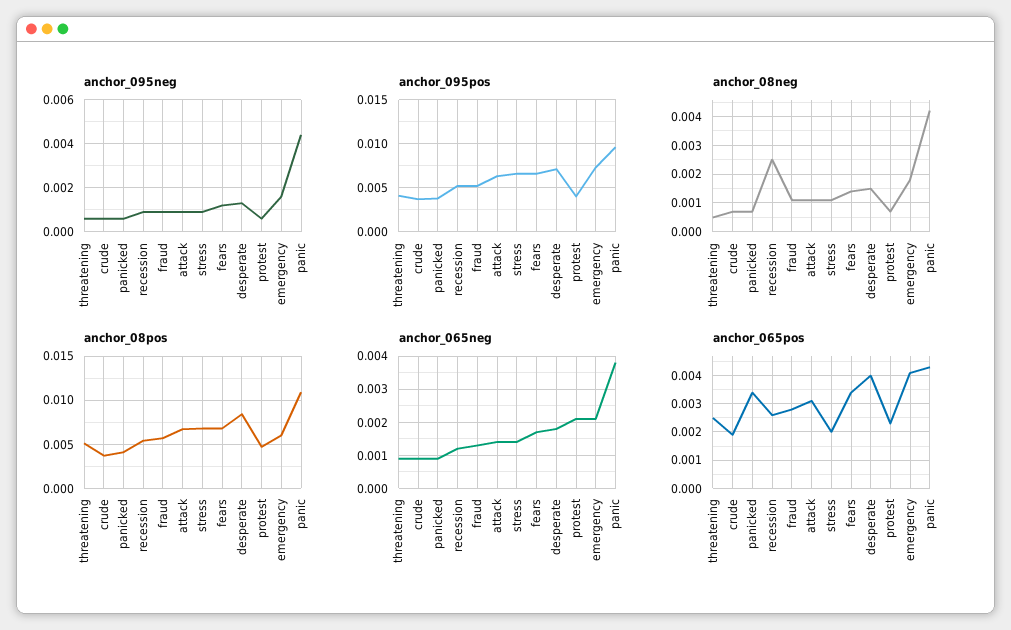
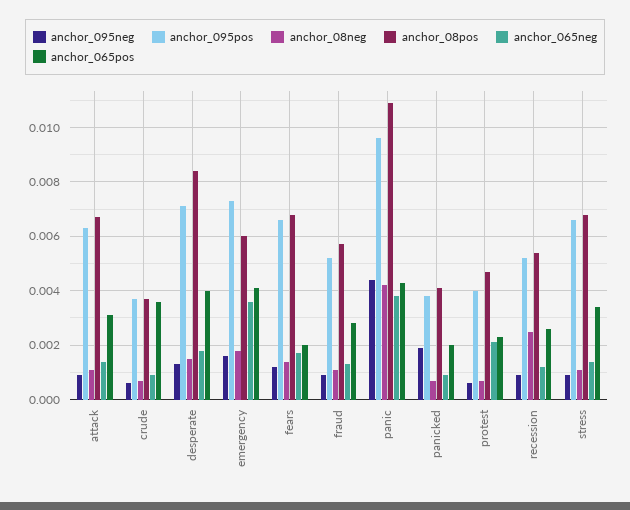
  {
    "anchor_095neg": {
-     "threatening": 0.0005,
      "crude": 0.0005,
-     "panicked": 0.0005,
+     "panicked": 0.002,
      "recession": 0.001,
      "fraud": 0.001,
      "attack": 0.001,
      "stress": 0.001,
      "fears": 0.001,
      "desperate": 0.0015,
      "protest": 0.0005,
      "emergency": 0.0015,
      "panic": 0.0045
    },
    "anchor_095pos": {
-     "threatening": 0.004,
      "crude": 0.0035,
      "panicked": 0.004,
      "recession": 0.005,
      "fraud": 0.005,
      "attack": 0.0065,
      "stress": 0.0065,
      "fears": 0.0065,
      "desperate": 0.007,
      "protest": 0.004,
      "emergency": 0.0075,
      "panic": 0.0095
    },
    "anchor_08neg": {
-     "threatening": 0.0005,
      "crude": 0.0005,
      "panicked": 0.0005,
      "recession": 0.0025,
      "fraud": 0.001,
      "attack": 0.001,
      "stress": 0.001,
      "fears": 0.0015,
      "desperate": 0.0015,
      "protest": 0.0005,
      "emergency": 0.002,
      "panic": 0.004
    },
    "anchor_08pos": {
-     "threatening": 0.005,
      "crude": 0.0035,
      "panicked": 0.004,
      "recession": 0.0055,
      "fraud": 0.0055,
      "attack": 0.0065,
      "stress": 0.007,
      "fears": 0.007,
      "desperate": 0.0085,
      "protest": 0.0045,
      "emergency": 0.006,
      "panic": 0.011
    },
    "anchor_065neg": {
-     "threatening": 0.001,
      "crude": 0.001,
      "panicked": 0.001,
      "recession": 0.001,
      "fraud": 0.0015,
      "attack": 0.0015,
      "stress": 0.0015,
      "fears": 0.0015,
      "desperate": 0.002,
      "protest": 0.002,
-     "emergency": 0.002,
+     "emergency": 0.0035,
      "panic": 0.004
    },
    "anchor_065pos": {
-     "threatening": 0.0025,
-     "crude": 0.002,
+     "crude": 0.0035,
-     "panicked": 0.0035,
+     "panicked": 0.002,
      "recession": 0.0025,
      "fraud": 0.003,
      "attack": 0.003,
-     "stress": 0.002,
+     "stress": 0.0035,
-     "fears": 0.0035,
+     "fears": 0.002,
      "desperate": 0.004,
      "protest": 0.0025,
      "emergency": 0.004,
      "panic": 0.0045
    }
  }

